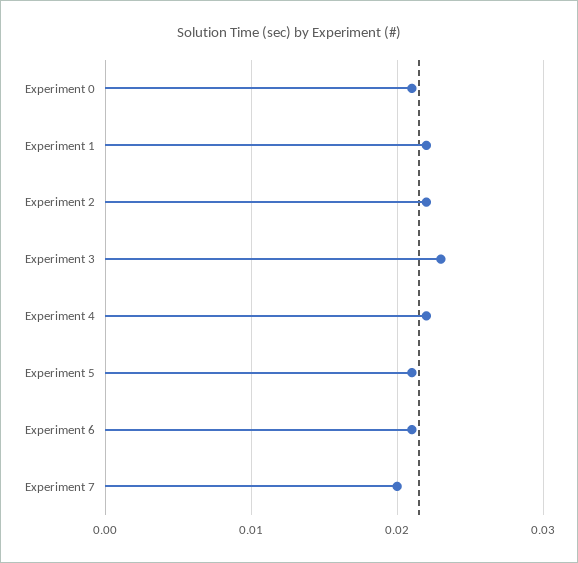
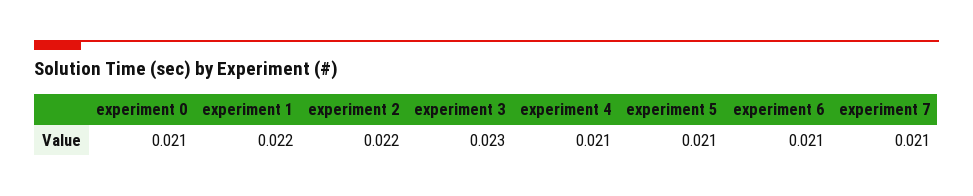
  {
    "Experiment 0": 0.021,
    "Experiment 1": 0.022,
    "Experiment 2": 0.022,
    "Experiment 3": 0.023,
-   "Experiment 4": 0.022,
+   "Experiment 4": 0.021,
    "Experiment 5": 0.021,
    "Experiment 6": 0.021,
-   "Experiment 7": 0.02
+   "Experiment 7": 0.021
  }

